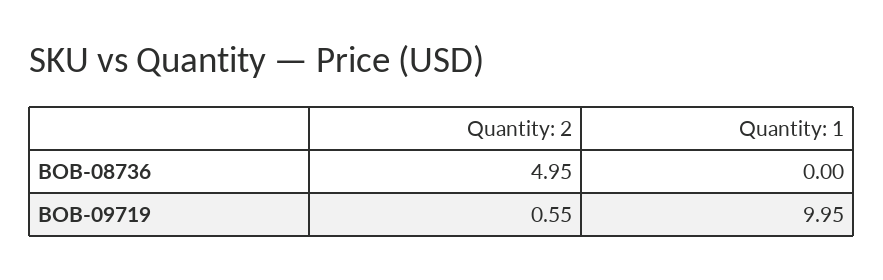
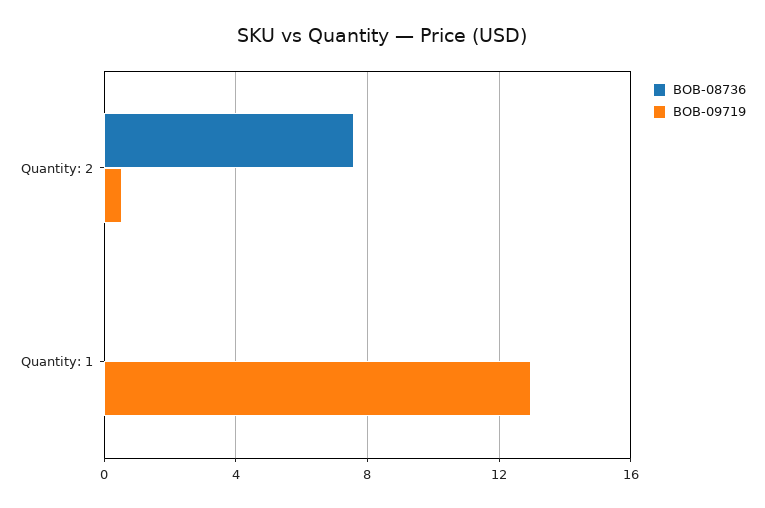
  {
    "BOB-08736": {
-     "Quantity: 2": 4.95,
+     "Quantity: 2": 7.5,
      "Quantity: 1": 0
    },
    "BOB-09719": {
      "Quantity: 2": 0.55,
-     "Quantity: 1": 9.95
+     "Quantity: 1": 13
    }
  }

